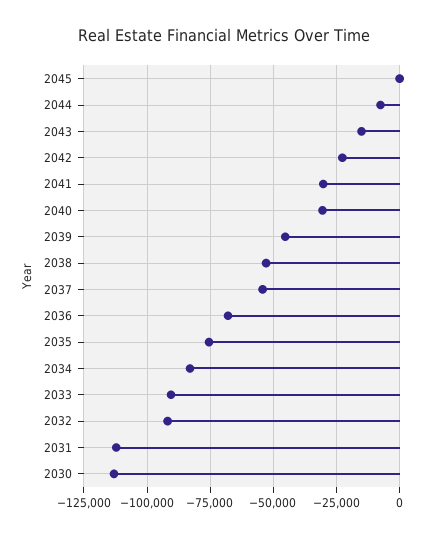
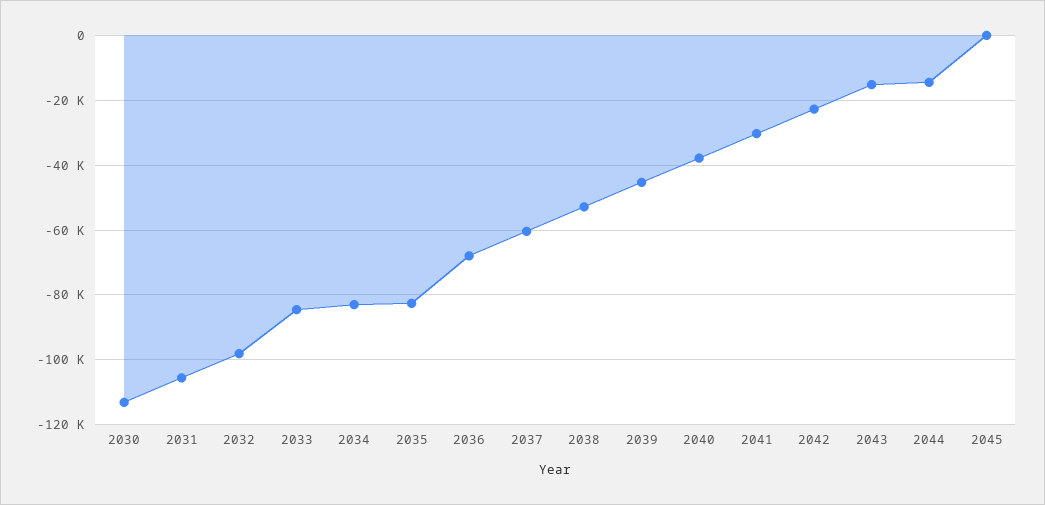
  {
    "2045": 0,
-   "2044": -7500,
+   "2044": -14000,
    "2043": -16000,
    "2042": -22000,
    "2041": -30000,
-   "2040": -30000,
+   "2040": -38000,
    "2039": -46000,
    "2038": -52000,
-   "2037": -55000,
+   "2037": -60000,
    "2036": -68000,
-   "2035": -75000,
+   "2035": -82000,
    "2034": -84000,
-   "2033": -90000,
+   "2033": -84000,
-   "2032": -92500,
+   "2032": -98000,
-   "2031": -112500,
+   "2031": -106000,
    "2030": -114000
  }

